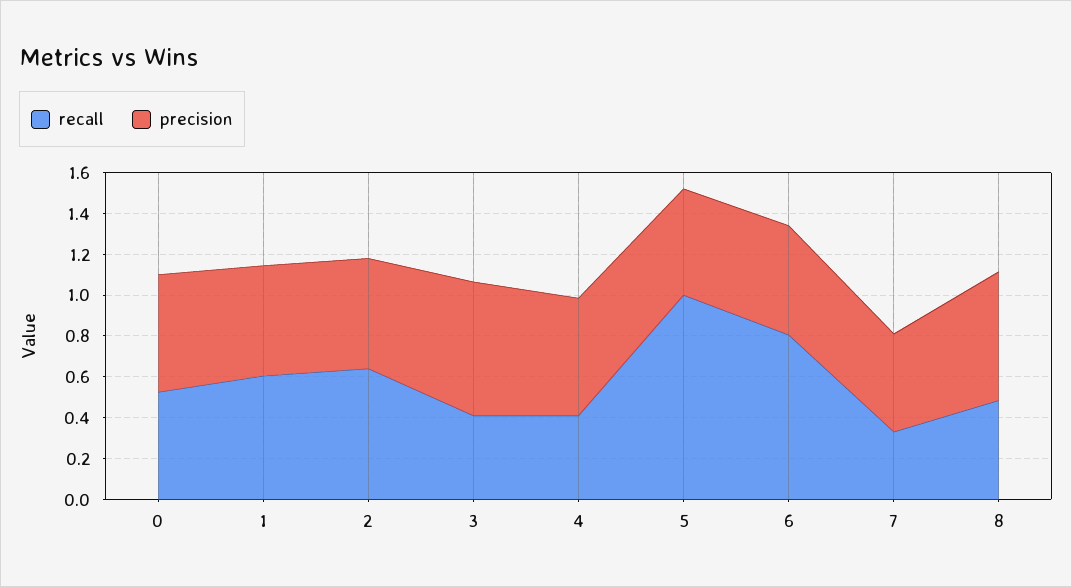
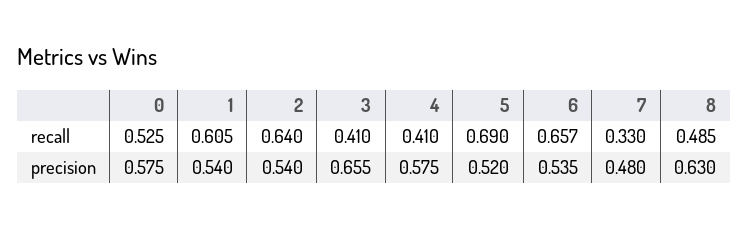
  {
    "recall": {
      "0": 0.525,
      "1": 0.605,
      "2": 0.64,
      "3": 0.41,
      "4": 0.41,
-     "5": 1,
+     "5": 0.69,
-     "6": 0.8,
+     "6": 0.657,
      "7": 0.33,
      "8": 0.485
    },
    "precision": {
      "0": 0.575,
      "1": 0.54,
      "2": 0.54,
      "3": 0.655,
      "4": 0.575,
      "5": 0.52,
      "6": 0.535,
      "7": 0.48,
      "8": 0.63
    }
  }

